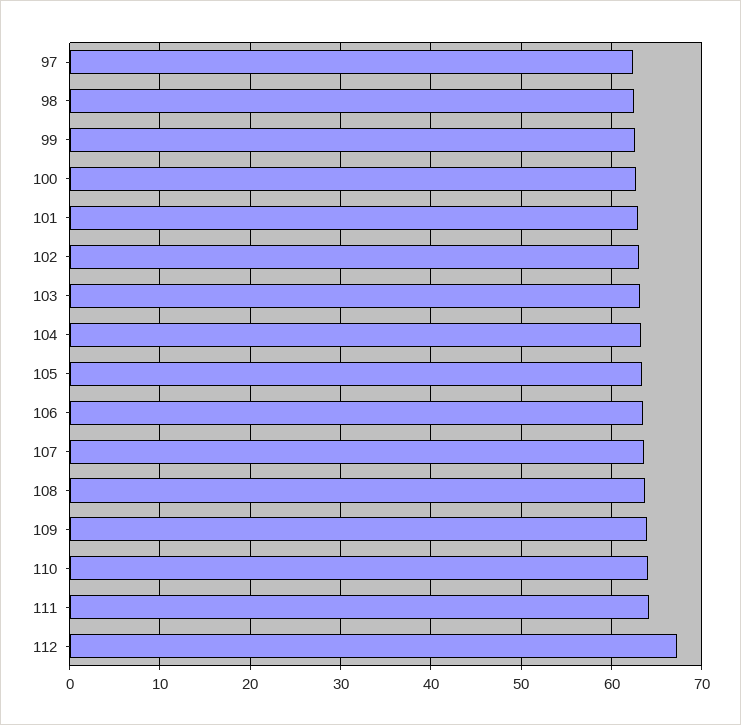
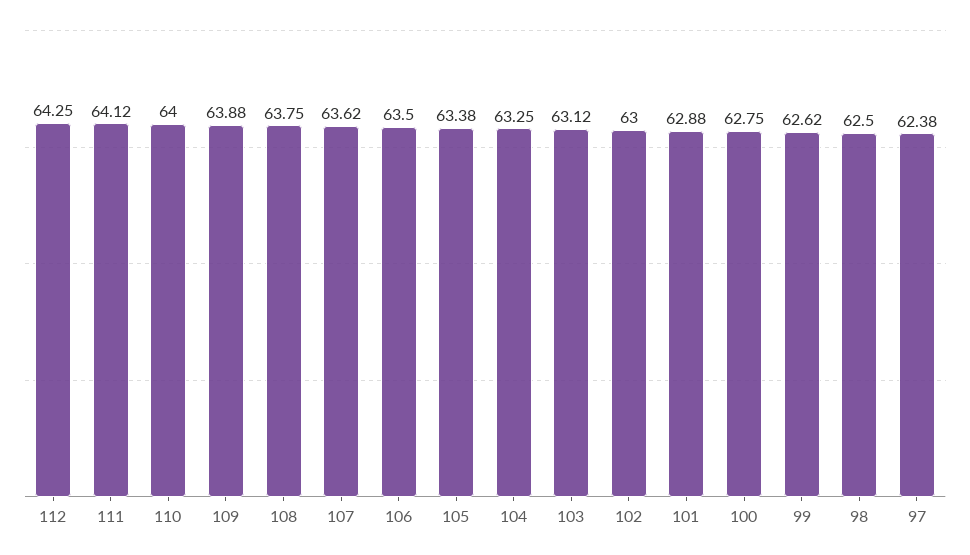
  {
    "97": 62.38,
    "98": 62.5,
    "99": 62.62,
    "100": 62.75,
    "101": 62.88,
    "102": 63,
    "103": 63.12,
    "104": 63.25,
    "105": 63.38,
    "106": 63.5,
    "107": 63.62,
    "108": 63.75,
    "109": 63.88,
    "110": 64,
    "111": 64.12,
-   "112": 67
+   "112": 64.25
  }

